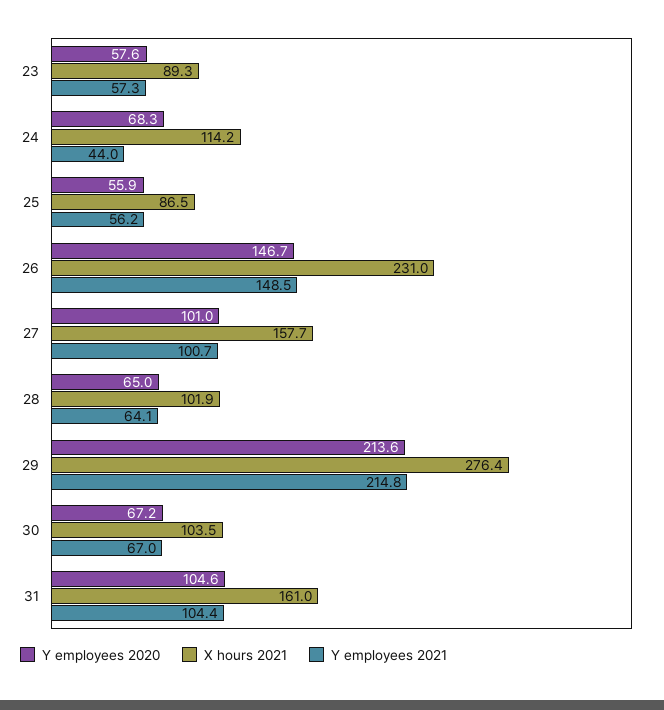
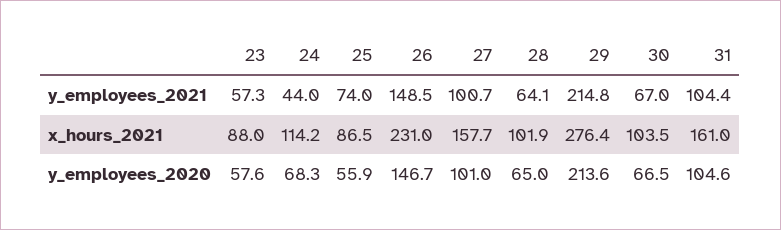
  {
    "Y employees 2020": {
      "23": 57.6,
      "24": 68.3,
      "25": 55.9,
      "26": 146.7,
      "27": 101,
      "28": 65,
      "29": 213.6,
-     "30": 67.2,
+     "30": 66.5,
      "31": 104.6
    },
    "X hours 2021": {
-     "23": 89.3,
+     "23": 88,
      "24": 114.2,
      "25": 86.5,
      "26": 231,
      "27": 157.7,
      "28": 101.9,
      "29": 276.4,
      "30": 103.5,
      "31": 161
    },
    "Y employees 2021": {
      "23": 57.3,
      "24": 44,
-     "25": 56.2,
+     "25": 74,
      "26": 148.5,
      "27": 100.7,
      "28": 64.1,
      "29": 214.8,
      "30": 67,
      "31": 104.4
    }
  }

